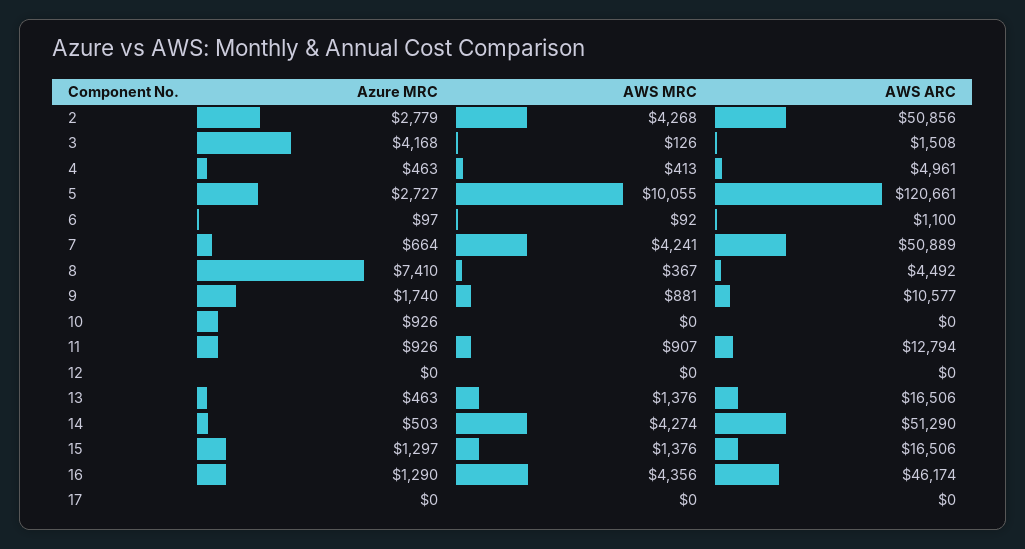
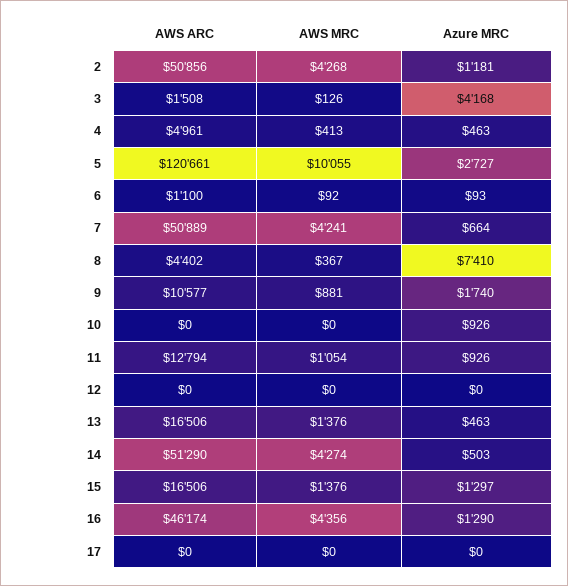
  {
    "Azure MRC": {
-     "2": 2779,
+     "2": 1181,
      "3": 4168,
      "4": 463,
      "5": 2727,
-     "6": 97,
+     "6": 93,
      "7": 664,
      "8": 7410,
      "9": 1740,
      "10": 926,
      "11": 926,
      "12": 0,
      "13": 463,
      "14": 503,
      "15": 1297,
      "16": 1290,
      "17": 0
    },
    "AWS MRC": {
      "2": 4268,
      "3": 126,
      "4": 413,
      "5": 10055,
      "6": 92,
      "7": 4241,
      "8": 367,
      "9": 881,
      "10": 0,
-     "11": 907,
+     "11": 1054,
      "12": 0,
      "13": 1376,
      "14": 4274,
      "15": 1376,
      "16": 4356,
      "17": 0
    },
    "AWS ARC": {
      "2": 50856,
      "3": 1508,
      "4": 4961,
      "5": 120661,
      "6": 1100,
      "7": 50889,
-     "8": 4492,
+     "8": 4402,
      "9": 10577,
      "10": 0,
      "11": 12794,
      "12": 0,
      "13": 16506,
      "14": 51290,
      "15": 16506,
      "16": 46174,
      "17": 0
    }
  }

